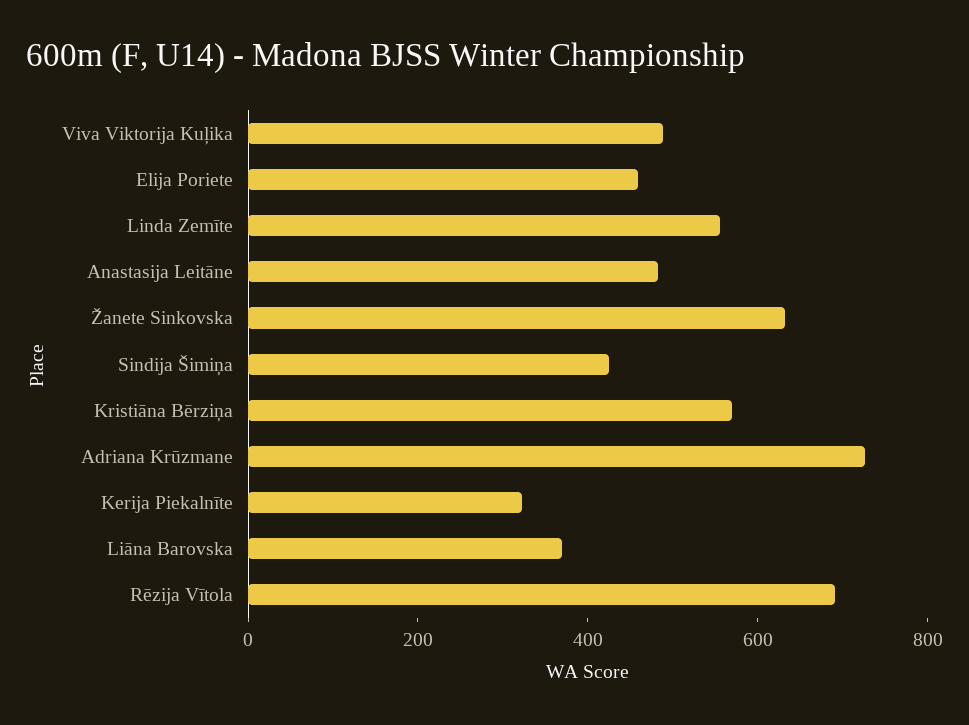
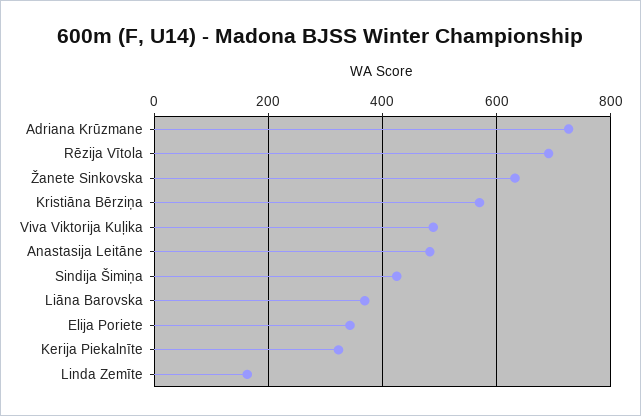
  {
    "Viva Viktorija Kuļika": 480,
-   "Elija Poriete": 450,
+   "Elija Poriete": 340,
-   "Linda Zemīte": 550,
+   "Linda Zemīte": 160,
    "Anastasija Leitāne": 480,
    "Žanete Sinkovska": 640,
    "Sindija Šimiņa": 420,
    "Kristiāna Bērziņa": 580,
    "Adriana Krūzmane": 720,
    "Kerija Piekalnīte": 320,
    "Liāna Barovska": 360,
    "Rēzija Vītola": 700
  }

